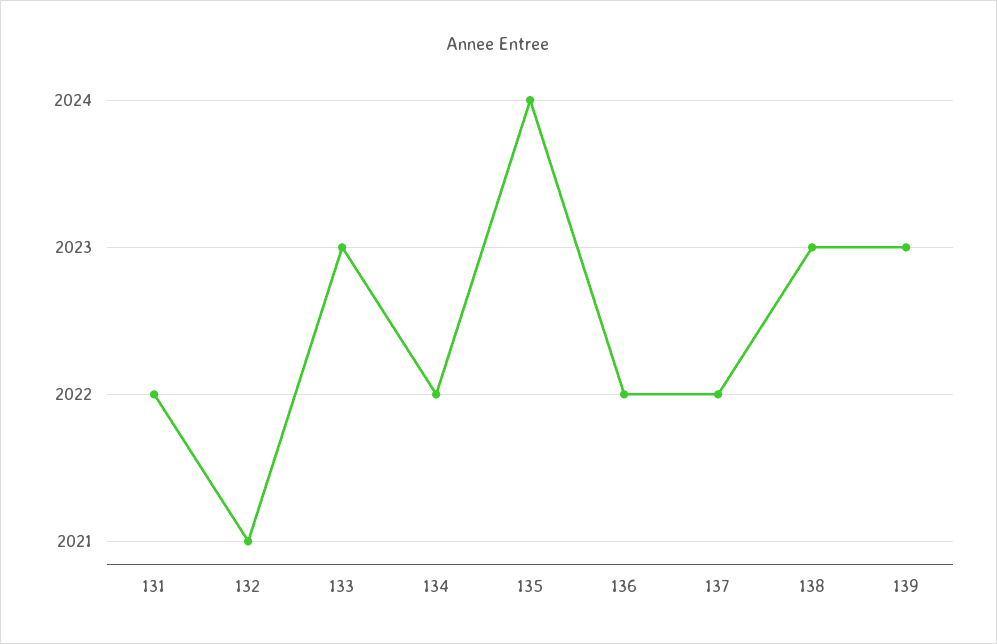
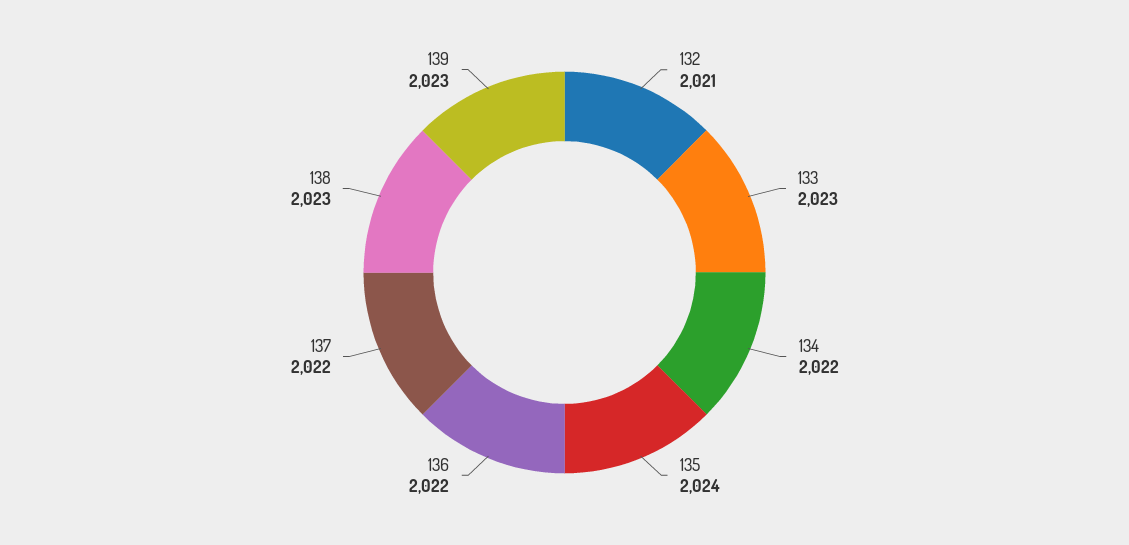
  {
-   "131": 2022,
    "132": 2021,
    "133": 2023,
    "134": 2022,
    "135": 2024,
    "136": 2022,
    "137": 2022,
    "138": 2023,
    "139": 2023
  }

